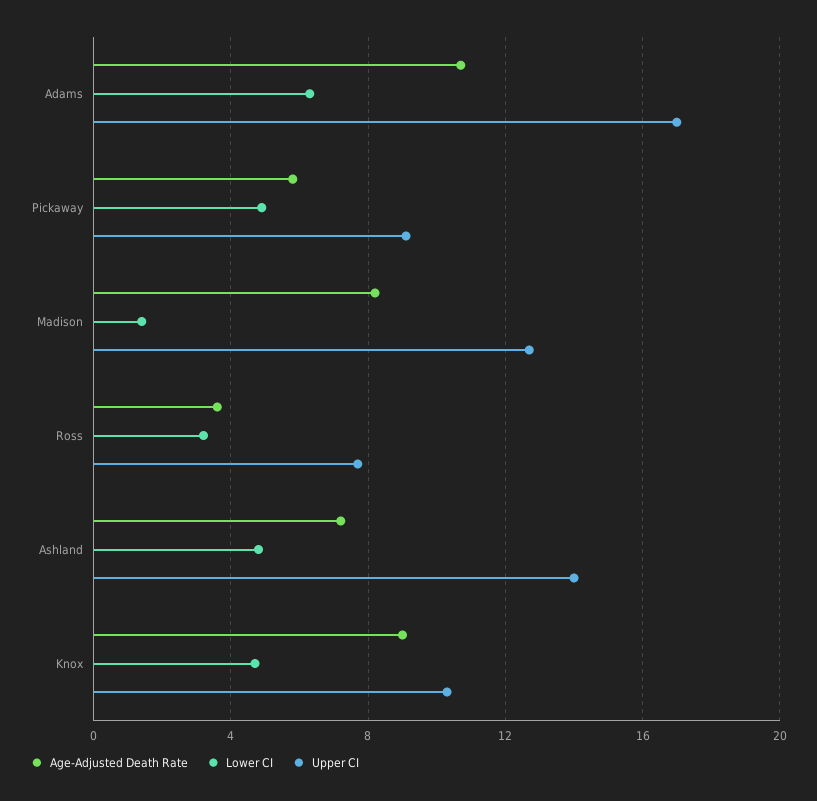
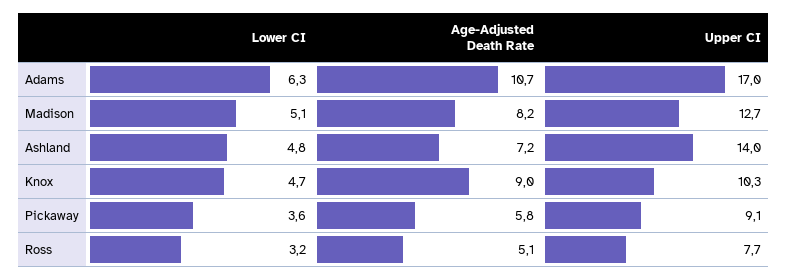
  {
    "Age-Adjusted Death Rate": {
      "Adams": 10.7,
      "Pickaway": 5.8,
      "Madison": 8.2,
-     "Ross": 3.5,
+     "Ross": 5.1,
      "Ashland": 7.2,
      "Knox": 9
    },
    "Lower CI": {
      "Adams": 6.3,
-     "Pickaway": 5,
+     "Pickaway": 3.6,
-     "Madison": 1.5,
+     "Madison": 5.1,
      "Ross": 3.2,
      "Ashland": 4.8,
      "Knox": 4.7
    },
    "Upper CI": {
      "Adams": 17,
      "Pickaway": 9.1,
      "Madison": 12.7,
      "Ross": 7.7,
      "Ashland": 14,
      "Knox": 10.3
    }
  }

